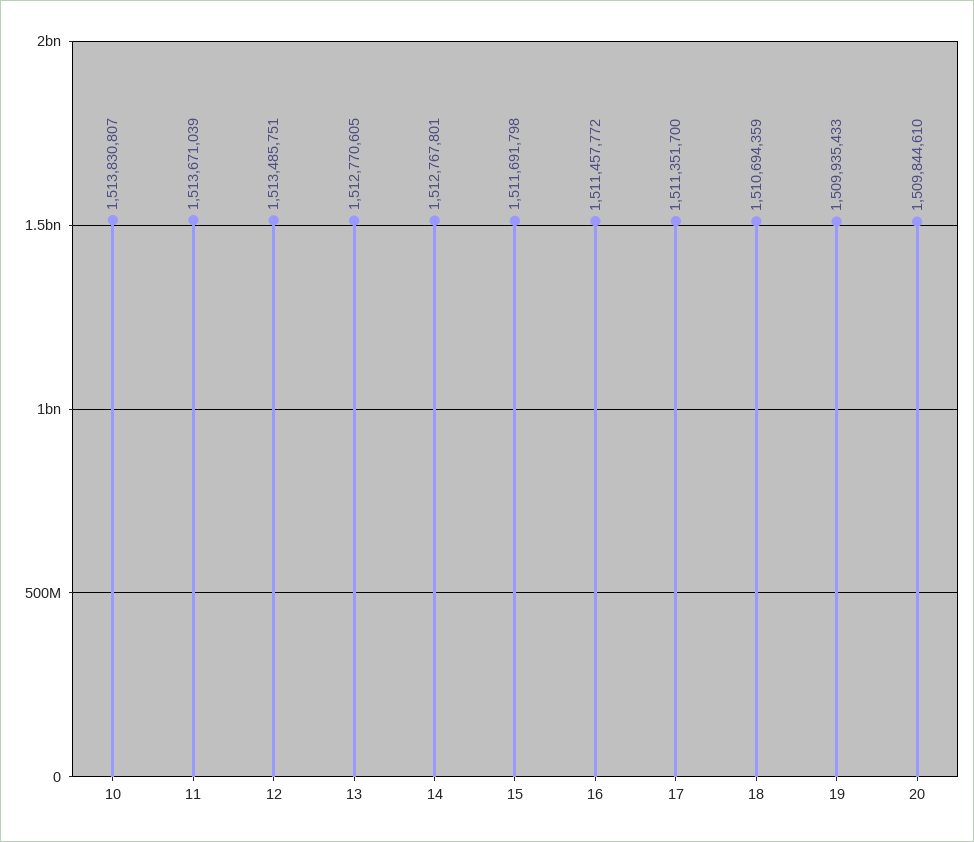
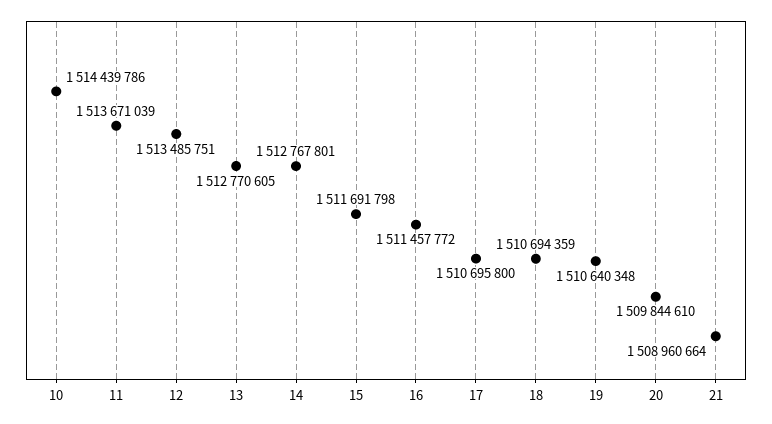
  {
-   "10": 1513830807,
+   "10": 1514439786,
    "11": 1513671039,
    "12": 1513485751,
    "13": 1512770605,
    "14": 1512767801,
    "15": 1511691798,
    "16": 1511457772,
-   "17": 1511351700,
+   "17": 1510695800,
    "18": 1510694359,
-   "19": 1509935433,
+   "19": 1510640348,
-   "20": 1509844610
+   "20": 1509844610,
+   "21": 1508960664
  }

